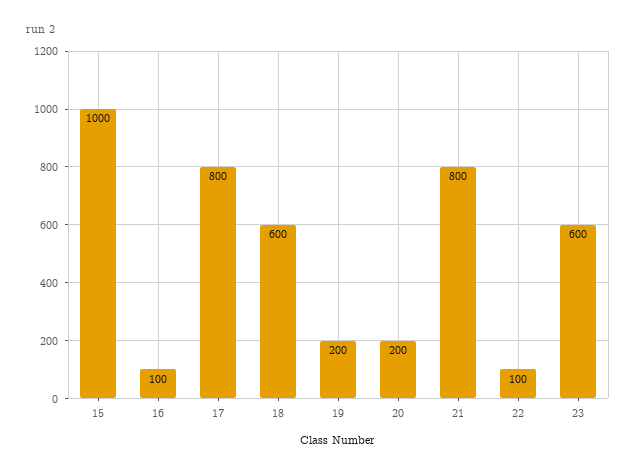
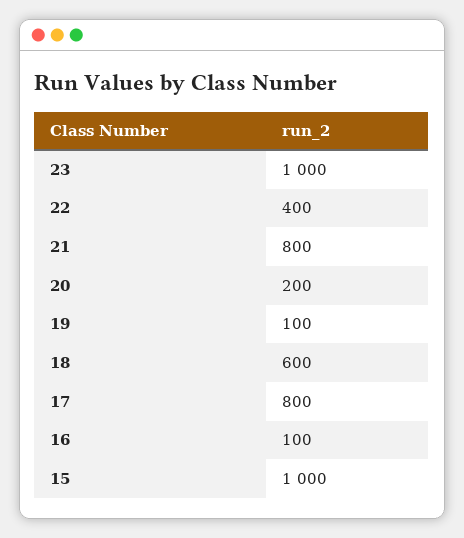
  {
    "15": 1000,
    "16": 100,
    "17": 800,
    "18": 600,
-   "19": 200,
+   "19": 100,
    "20": 200,
    "21": 800,
-   "22": 100,
+   "22": 400,
-   "23": 600
+   "23": 1000
  }

